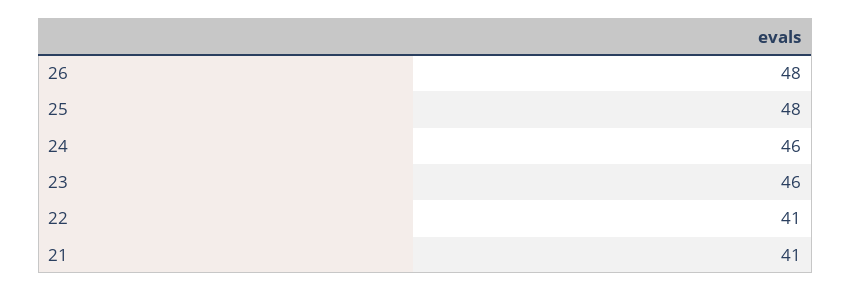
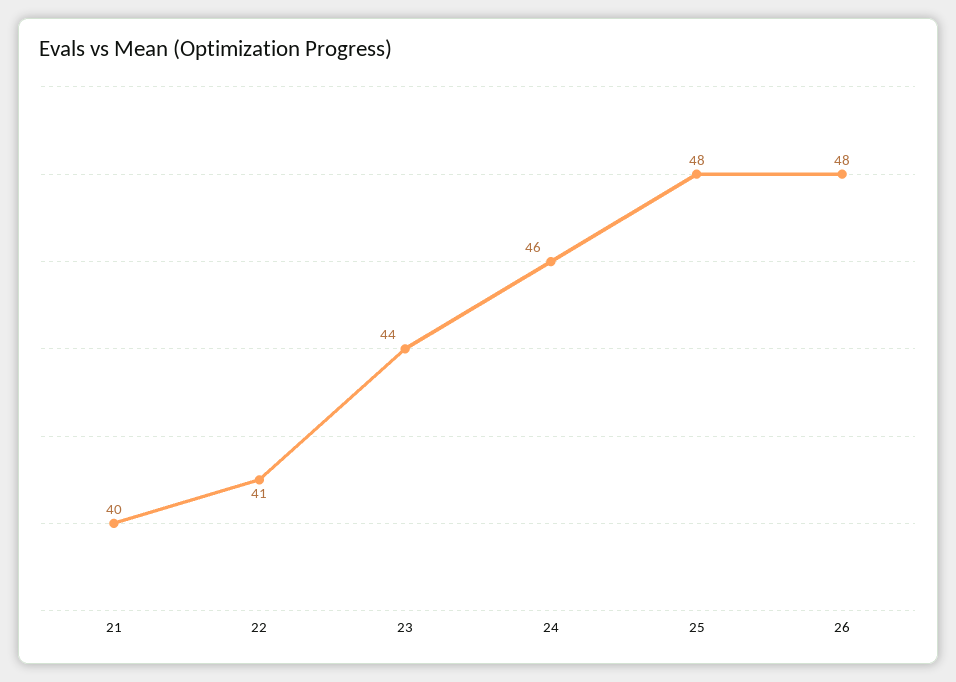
  {
    "26": 48,
    "25": 48,
    "24": 46,
-   "23": 46,
+   "23": 44,
    "22": 41,
-   "21": 41
+   "21": 40
  }

